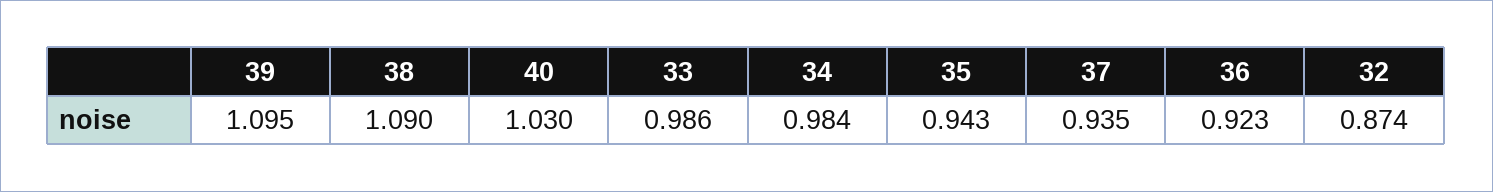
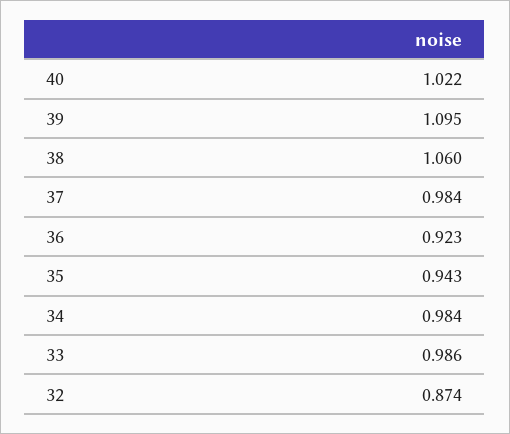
  {
    "39": 1.095,
-   "38": 1.09,
+   "38": 1.06,
-   "40": 1.03,
+   "40": 1.022,
    "33": 0.986,
    "34": 0.984,
    "35": 0.943,
-   "37": 0.935,
+   "37": 0.984,
    "36": 0.923,
    "32": 0.874
  }

